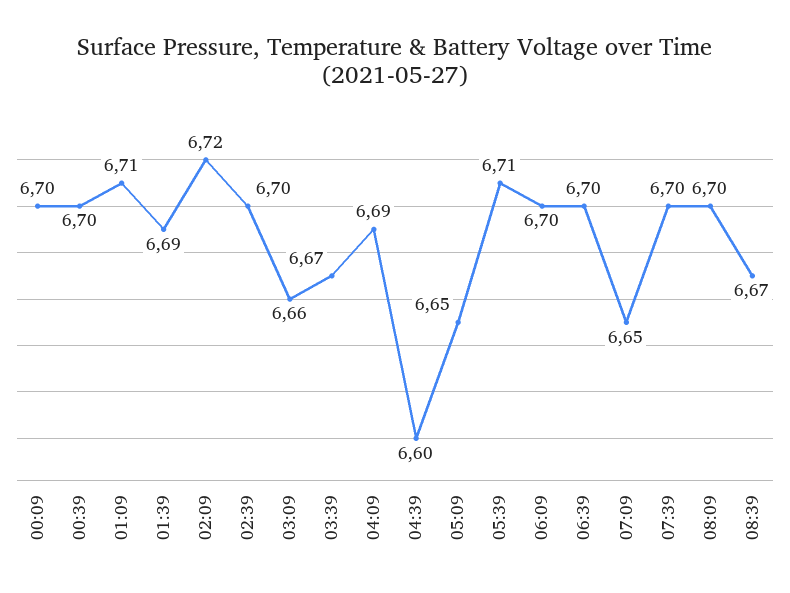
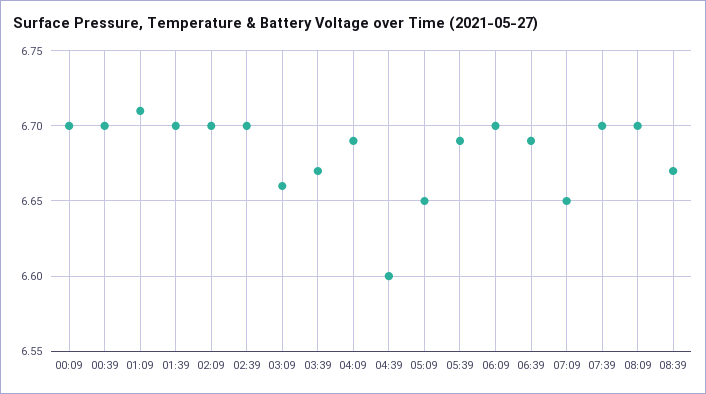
  {
    "00:09": 6.7,
    "00:39": 6.7,
    "01:09": 6.71,
-   "01:39": 6.69,
+   "01:39": 6.7,
-   "02:09": 6.72,
+   "02:09": 6.7,
    "02:39": 6.7,
    "03:09": 6.66,
    "03:39": 6.67,
    "04:09": 6.69,
    "04:39": 6.6,
    "05:09": 6.65,
-   "05:39": 6.71,
+   "05:39": 6.69,
    "06:09": 6.7,
-   "06:39": 6.7,
+   "06:39": 6.69,
    "07:09": 6.65,
    "07:39": 6.7,
    "08:09": 6.7,
    "08:39": 6.67
  }

